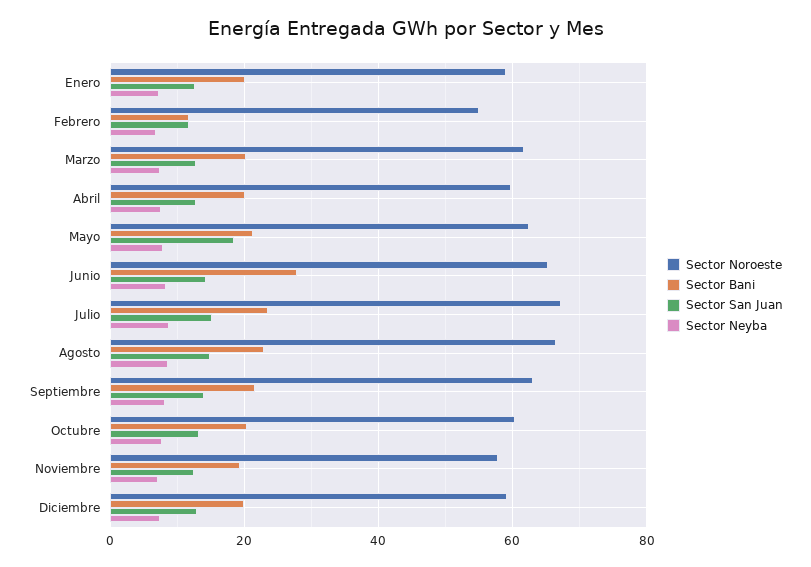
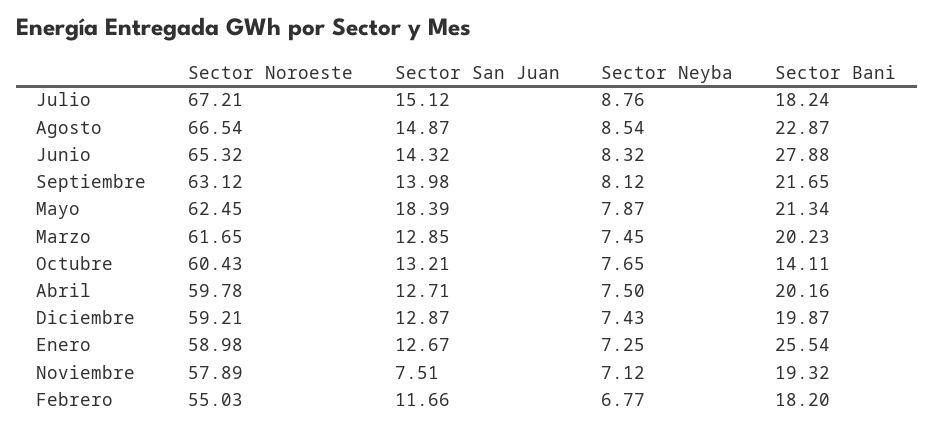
  {
    "Sector Noroeste": {
      "Enero": 58.98,
      "Febrero": 55.03,
      "Marzo": 61.65,
      "Abril": 59.78,
      "Mayo": 62.45,
      "Junio": 65.32,
      "Julio": 67.21,
      "Agosto": 66.54,
      "Septiembre": 63.12,
      "Octubre": 60.43,
      "Noviembre": 57.89,
      "Diciembre": 59.21
    },
    "Sector Bani": {
-     "Enero": 20,
+     "Enero": 25.54,
-     "Febrero": 12,
+     "Febrero": 18.2,
      "Marzo": 20.23,
      "Abril": 20.16,
      "Mayo": 21.34,
      "Junio": 27.88,
-     "Julio": 24,
+     "Julio": 18.24,
      "Agosto": 22.87,
      "Septiembre": 21.65,
-     "Octubre": 20,
+     "Octubre": 14.11,
      "Noviembre": 19.32,
      "Diciembre": 19.87
    },
    "Sector San Juan": {
      "Enero": 12.67,
      "Febrero": 11.66,
      "Marzo": 12.85,
      "Abril": 12.71,
      "Mayo": 18.39,
      "Junio": 14.32,
      "Julio": 15.12,
      "Agosto": 14.87,
      "Septiembre": 13.98,
      "Octubre": 13.21,
-     "Noviembre": 12,
+     "Noviembre": 7.51,
      "Diciembre": 12.87
    },
    "Sector Neyba": {
      "Enero": 7.25,
      "Febrero": 6.77,
      "Marzo": 7.45,
      "Abril": 7.5,
      "Mayo": 7.87,
      "Junio": 8.32,
      "Julio": 8.76,
      "Agosto": 8.54,
      "Septiembre": 8.12,
      "Octubre": 7.65,
      "Noviembre": 7.12,
      "Diciembre": 7.43
    }
  }

